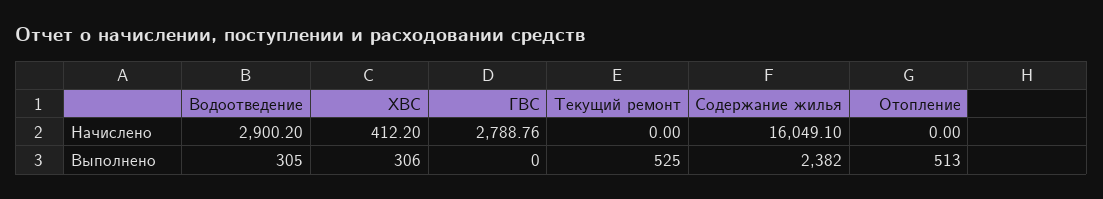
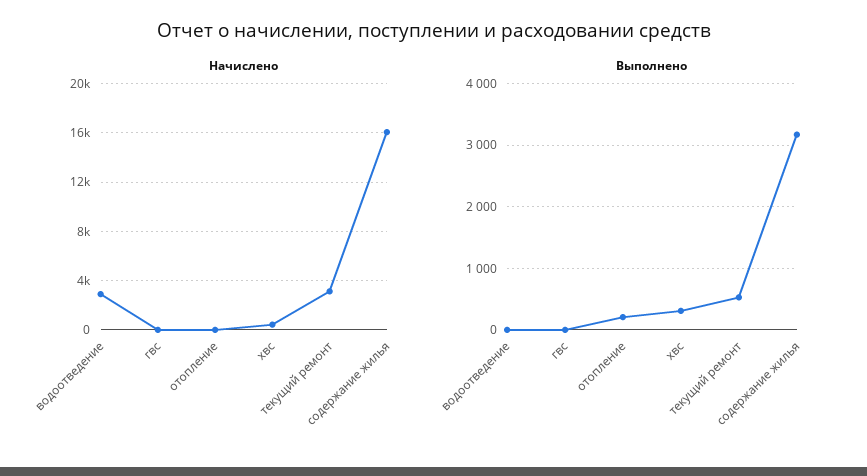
  {
    "Начислено": {
      "Водоотведение": 2900.2,
      "ХВС": 412.2,
-     "ГВС": 2788.76,
+     "ГВС": 0,
-     "Текущий ремонт": 0,
+     "Текущий ремонт": 3000,
      "Содержание жилья": 16049.1,
      "Отопление": 0
    },
    "Выполнено": {
-     "Водоотведение": 305,
+     "Водоотведение": 0,
      "ХВС": 306,
      "ГВС": 0,
      "Текущий ремонт": 525,
-     "Содержание жилья": 2382,
+     "Содержание жилья": 3200,
-     "Отопление": 513
+     "Отопление": 200
    }
  }

